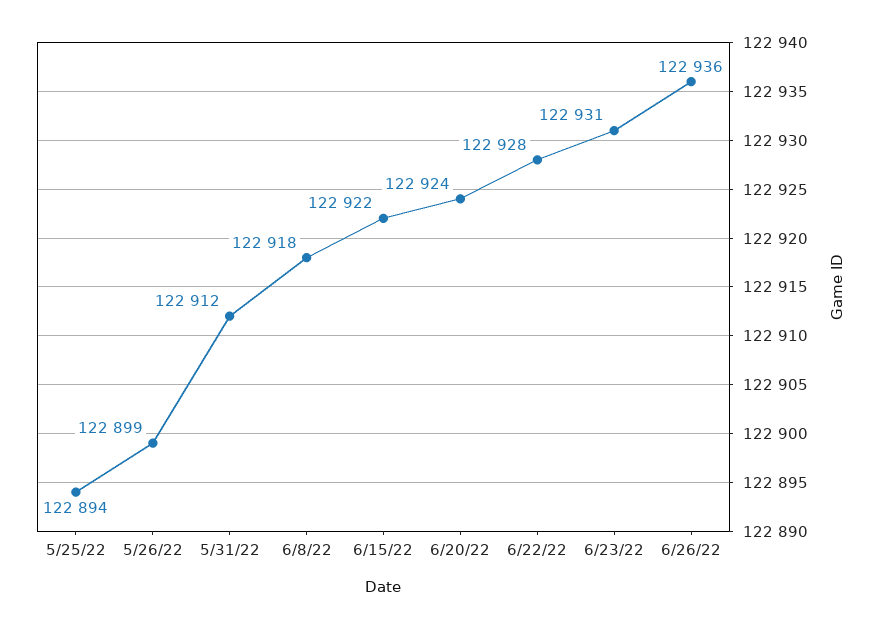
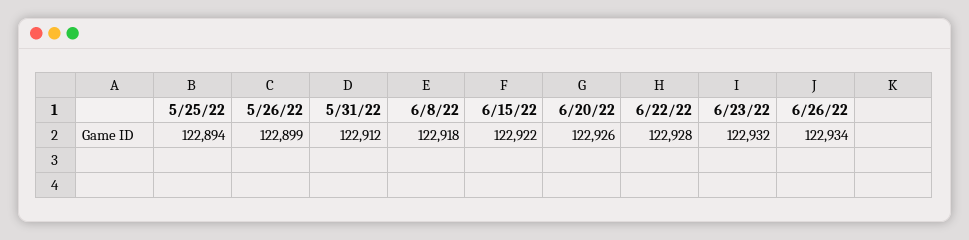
  {
    "5/25/22": 122894,
    "5/26/22": 122899,
    "5/31/22": 122912,
    "6/8/22": 122918,
    "6/15/22": 122922,
-   "6/20/22": 122924,
+   "6/20/22": 122926,
    "6/22/22": 122928,
-   "6/23/22": 122931,
+   "6/23/22": 122932,
-   "6/26/22": 122936
+   "6/26/22": 122934
  }

